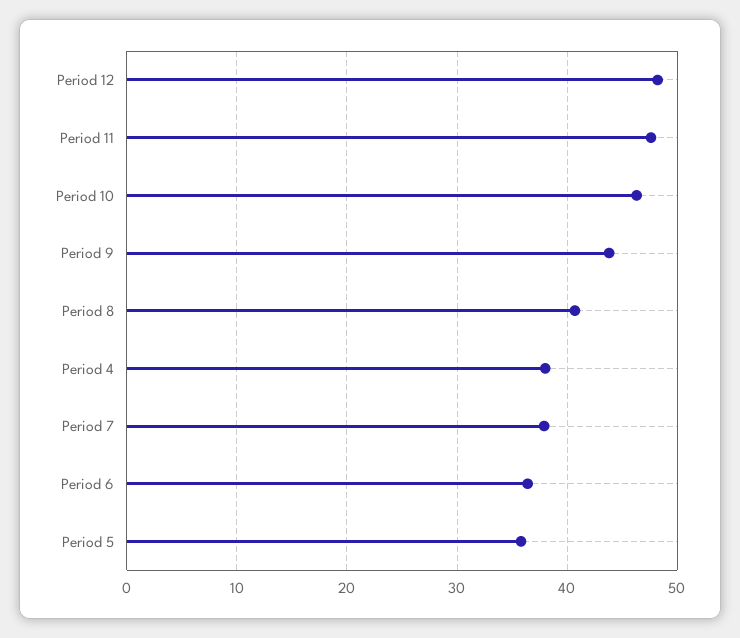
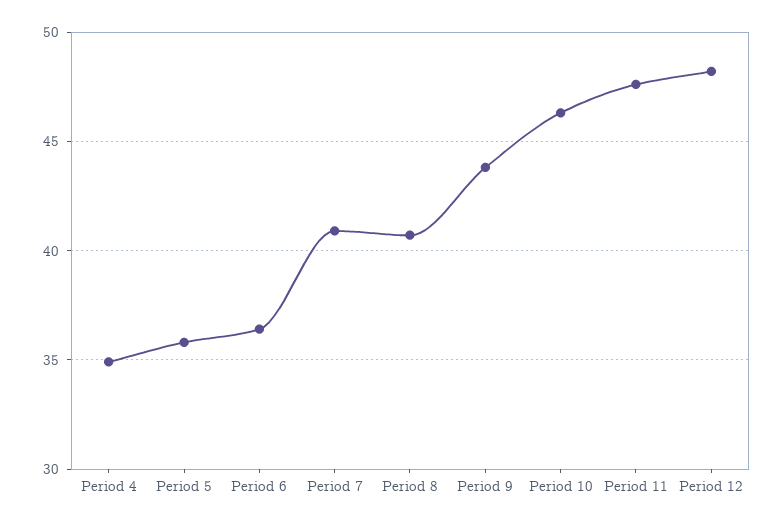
  {
    "Period 12": 48,
    "Period 11": 47.5,
    "Period 10": 46.5,
    "Period 9": 44,
    "Period 8": 40.5,
-   "Period 4": 38,
+   "Period 4": 35,
-   "Period 7": 38,
+   "Period 7": 41,
    "Period 6": 36.5,
    "Period 5": 36
  }

